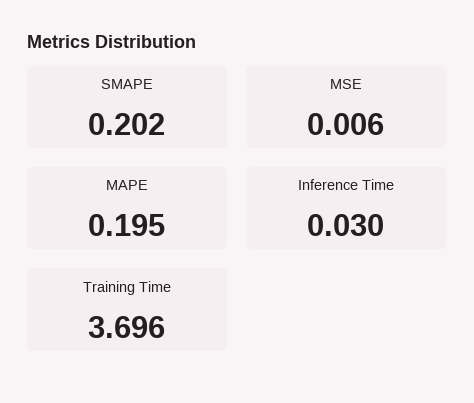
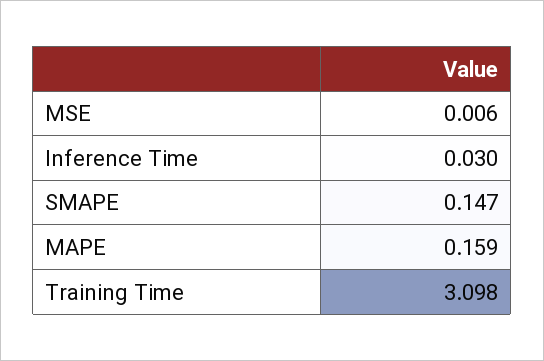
  {
-   "SMAPE": 0.202,
+   "SMAPE": 0.147,
    "MSE": 0.006,
-   "MAPE": 0.195,
+   "MAPE": 0.159,
    "Inference Time": 0.03,
-   "Training Time": 3.696
+   "Training Time": 3.098
  }

